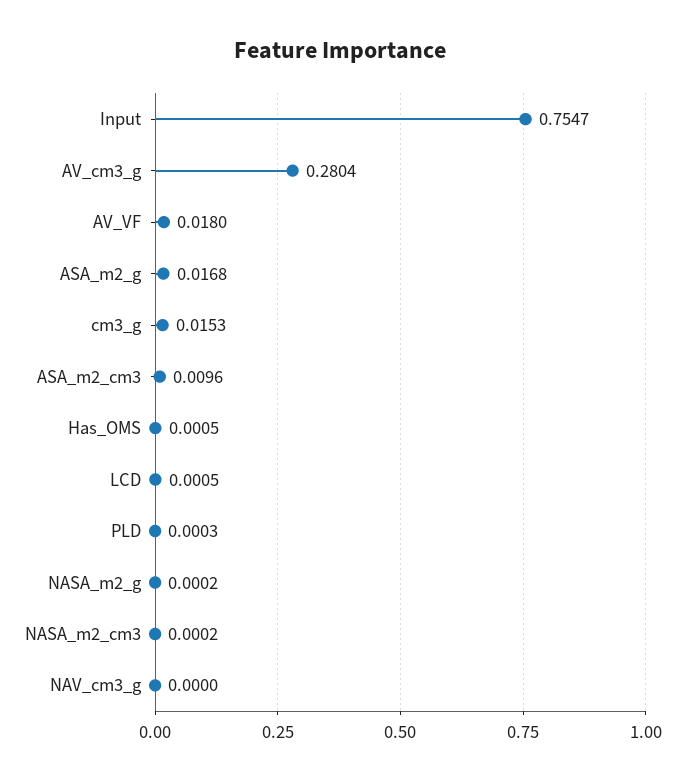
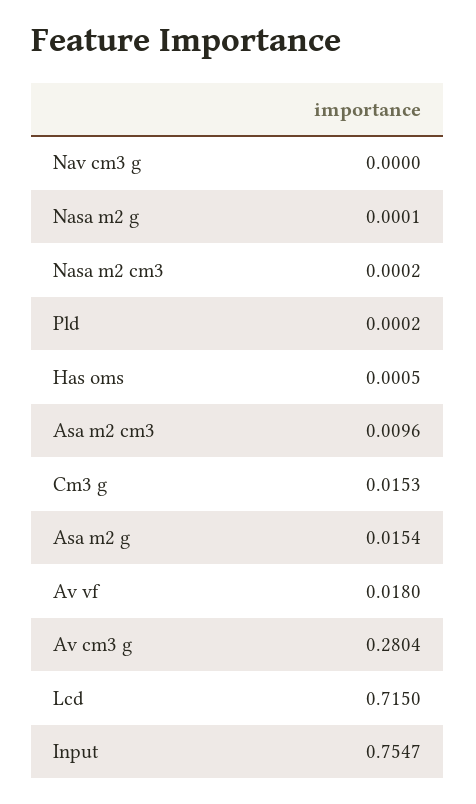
  {
    "Input": 0.7547,
    "AV_cm3_g": 0.2804,
    "AV_VF": 0.018,
-   "ASA_m2_g": 0.0168,
+   "ASA_m2_g": 0.0154,
    "cm3_g": 0.0153,
    "ASA_m2_cm3": 0.0096,
    "Has_OMS": 0.0005,
-   "LCD": 0.0005,
+   "LCD": 0.715,
-   "PLD": 0.0003,
+   "PLD": 0.0002,
-   "NASA_m2_g": 0.0002,
+   "NASA_m2_g": 0.0001,
    "NASA_m2_cm3": 0.0002,
    "NAV_cm3_g": 0
  }

